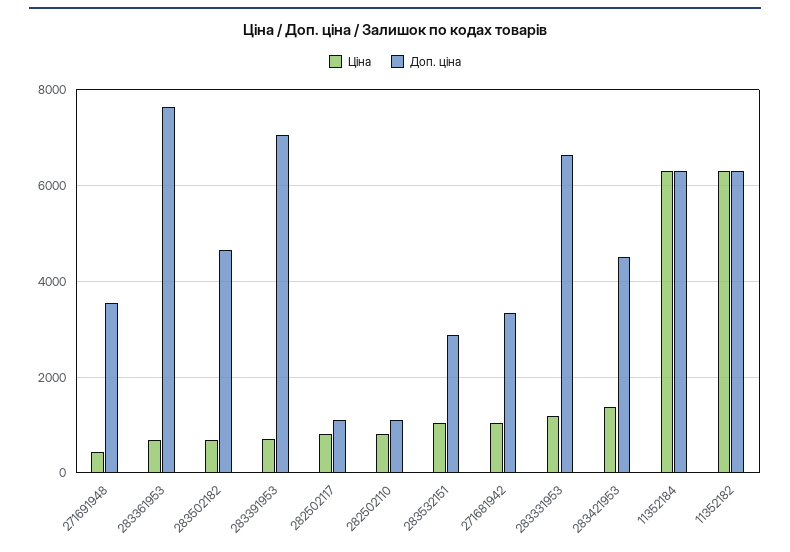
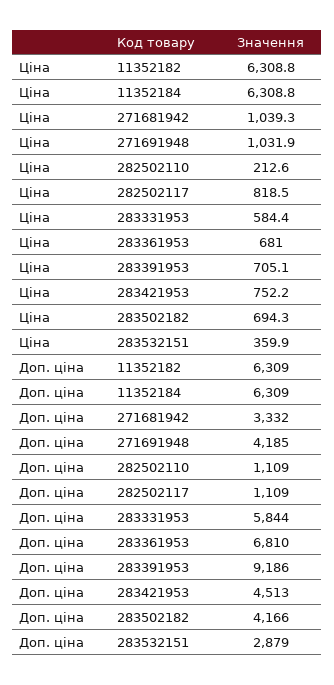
  {
    "Ціна": {
-     "271691948": 400,
+     "271691948": 1031.9,
      "283361953": 681,
      "283502182": 694.3,
      "283391953": 705.1,
      "282502117": 818.5,
-     "282502110": 800,
+     "282502110": 212.6,
-     "283532151": 1000,
+     "283532151": 359.9,
      "271681942": 1039.3,
-     "283331953": 1200,
+     "283331953": 584.4,
-     "283421953": 1400,
+     "283421953": 752.2,
      "11352184": 6308.8,
      "11352182": 6308.8
    },
    "Доп. ціна": {
-     "271691948": 3600,
+     "271691948": 4185,
-     "283361953": 7600,
+     "283361953": 6810,
-     "283502182": 4600,
+     "283502182": 4166,
-     "283391953": 7000,
+     "283391953": 9186,
      "282502117": 1109,
      "282502110": 1109,
      "283532151": 2879,
      "271681942": 3332,
-     "283331953": 6600,
+     "283331953": 5844,
      "283421953": 4513,
      "11352184": 6309,
      "11352182": 6309
    }
  }

